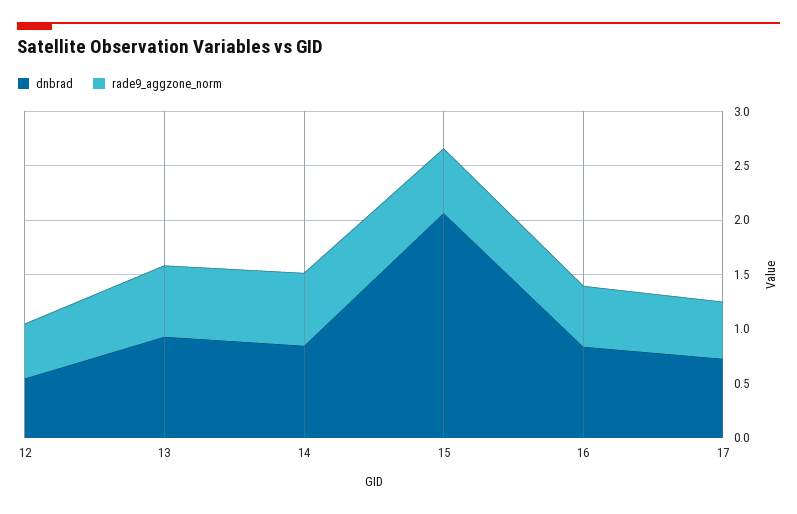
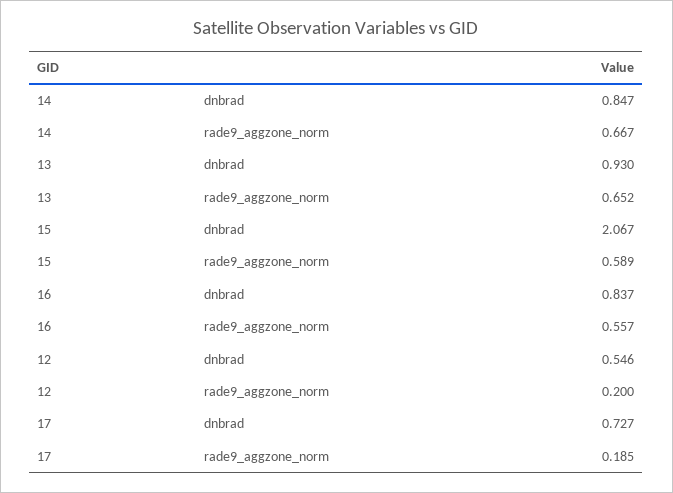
  {
    "dnbrad": {
      "12": 0.546,
      "13": 0.93,
      "14": 0.847,
      "15": 2.067,
      "16": 0.837,
      "17": 0.727
    },
    "rade9_aggzone_norm": {
-     "12": 0.5,
+     "12": 0.2,
      "13": 0.652,
      "14": 0.667,
      "15": 0.589,
      "16": 0.557,
-     "17": 0.5
+     "17": 0.185
    }
  }

